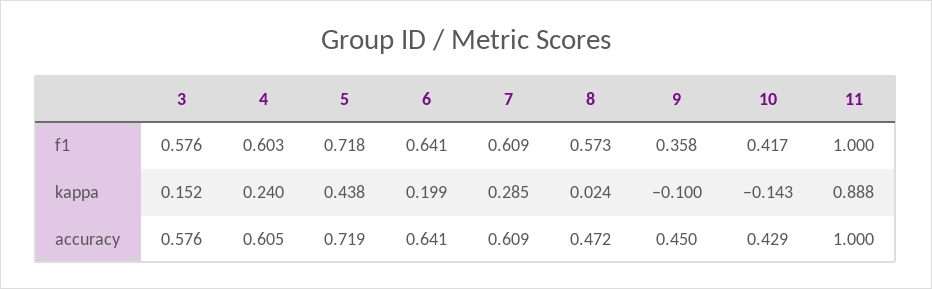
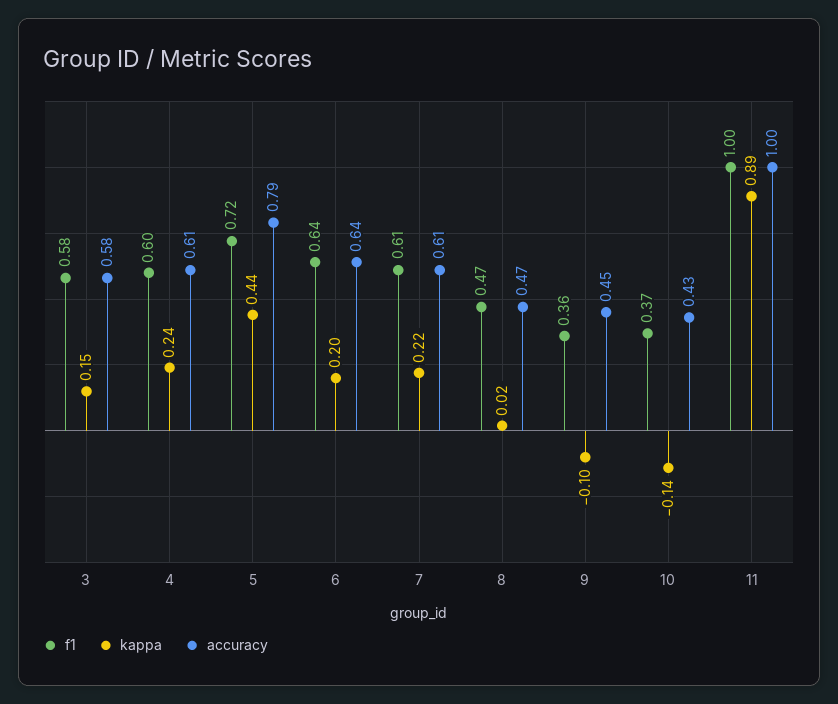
  {
    "f1": {
      "3": 0.576,
      "4": 0.603,
      "5": 0.718,
      "6": 0.641,
      "7": 0.609,
-     "8": 0.573,
+     "8": 0.47,
      "9": 0.358,
-     "10": 0.417,
+     "10": 0.37,
      "11": 1
    },
    "kappa": {
      "3": 0.152,
      "4": 0.24,
      "5": 0.438,
      "6": 0.199,
-     "7": 0.285,
+     "7": 0.22,
      "8": 0.024,
      "9": -0.1,
      "10": -0.143,
      "11": 0.888
    },
    "accuracy": {
      "3": 0.576,
      "4": 0.605,
-     "5": 0.719,
+     "5": 0.79,
      "6": 0.641,
      "7": 0.609,
      "8": 0.472,
      "9": 0.45,
      "10": 0.429,
      "11": 1
    }
  }

